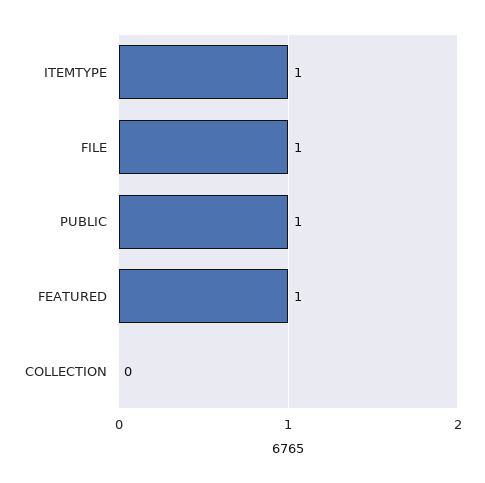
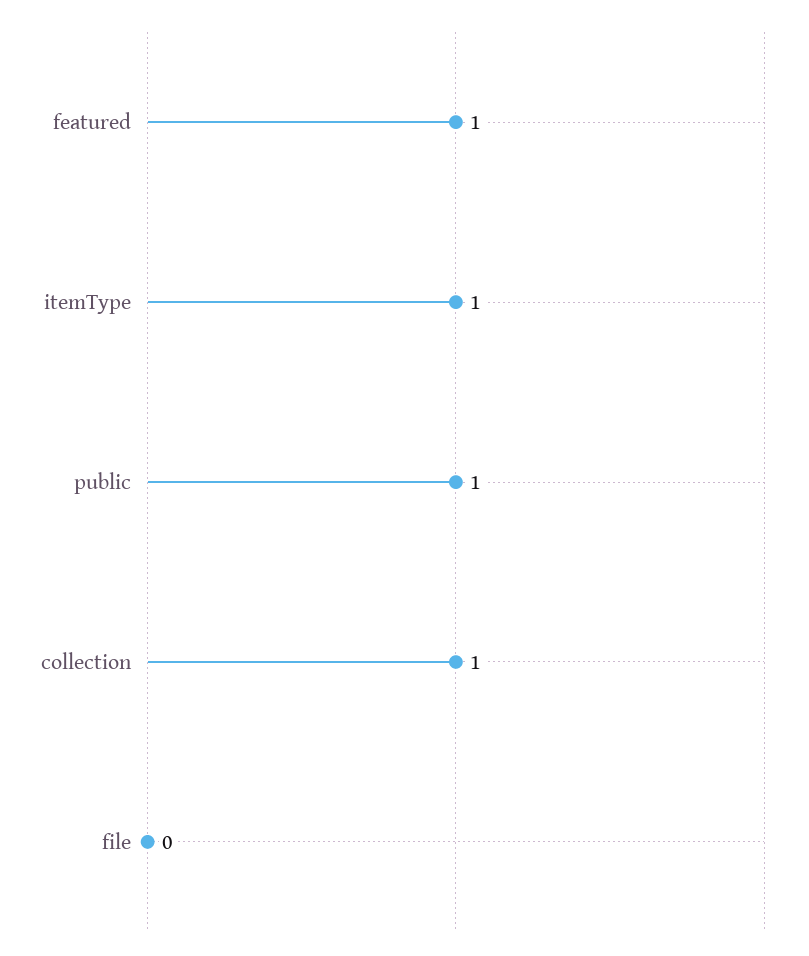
  {
    "ITEMTYPE": 1,
-   "FILE": 1,
+   "FILE": 0,
    "PUBLIC": 1,
    "FEATURED": 1,
-   "COLLECTION": 0
+   "COLLECTION": 1
  }

